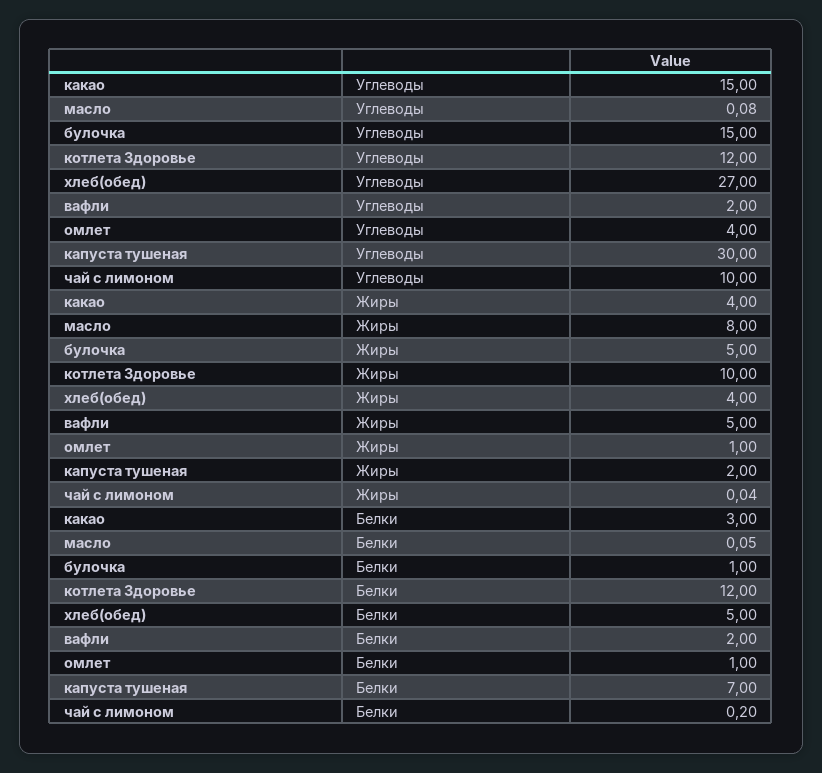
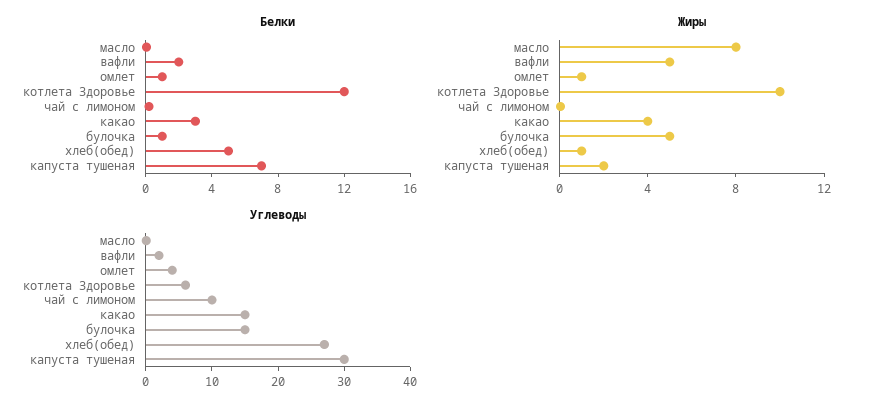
  {
    "Углеводы": {
      "какао": 15,
      "масло": 0.08,
      "булочка": 15,
-     "котлета Здоровье": 12,
+     "котлета Здоровье": 6,
      "хлеб(обед)": 27,
      "вафли": 2,
      "омлет": 4,
      "капуста тушеная": 30,
      "чай с лимоном": 10
    },
    "Жиры": {
      "какао": 4,
      "масло": 8,
      "булочка": 5,
      "котлета Здоровье": 10,
-     "хлеб(обед)": 4,
+     "хлеб(обед)": 1,
      "вафли": 5,
      "омлет": 1,
      "капуста тушеная": 2,
      "чай с лимоном": 0.04
    },
    "Белки": {
      "какао": 3,
      "масло": 0.05,
      "булочка": 1,
      "котлета Здоровье": 12,
      "хлеб(обед)": 5,
      "вафли": 2,
      "омлет": 1,
      "капуста тушеная": 7,
      "чай с лимоном": 0.2
    }
  }

